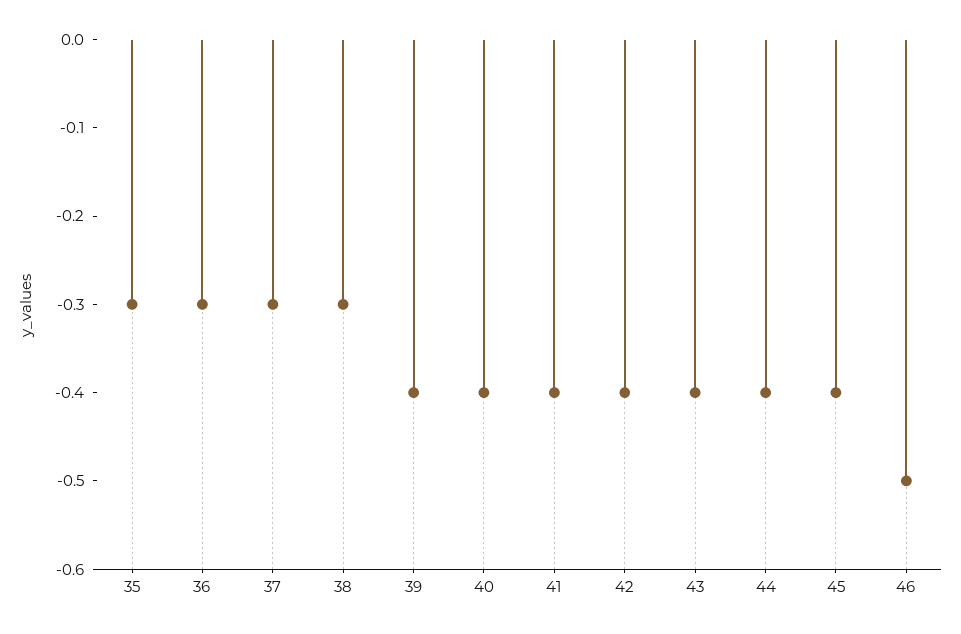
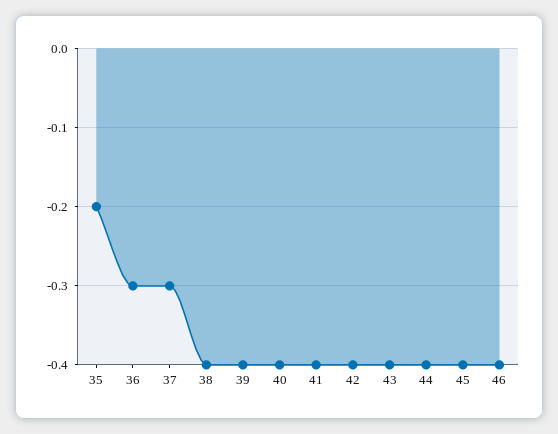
  {
-   "35": -0.3,
+   "35": -0.2,
    "36": -0.3,
    "37": -0.3,
-   "38": -0.3,
+   "38": -0.4,
    "39": -0.4,
    "40": -0.4,
    "41": -0.4,
    "42": -0.4,
    "43": -0.4,
    "44": -0.4,
    "45": -0.4,
-   "46": -0.5
+   "46": -0.4
  }

